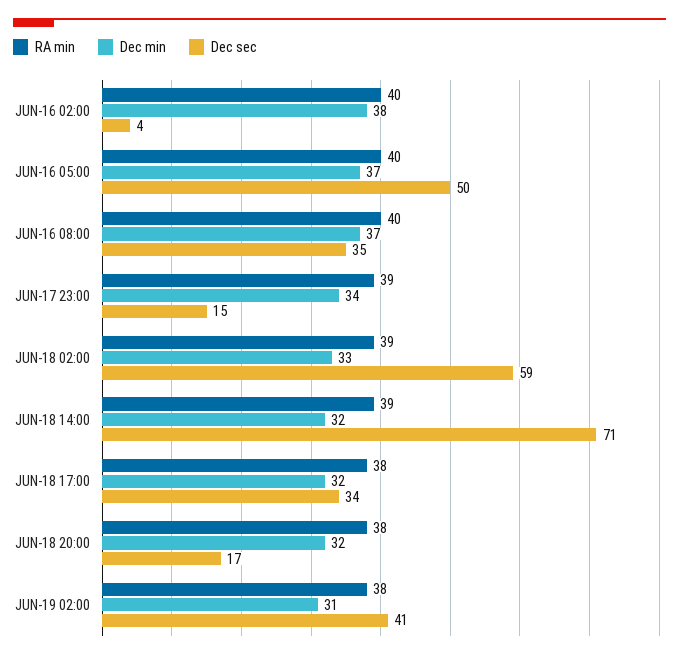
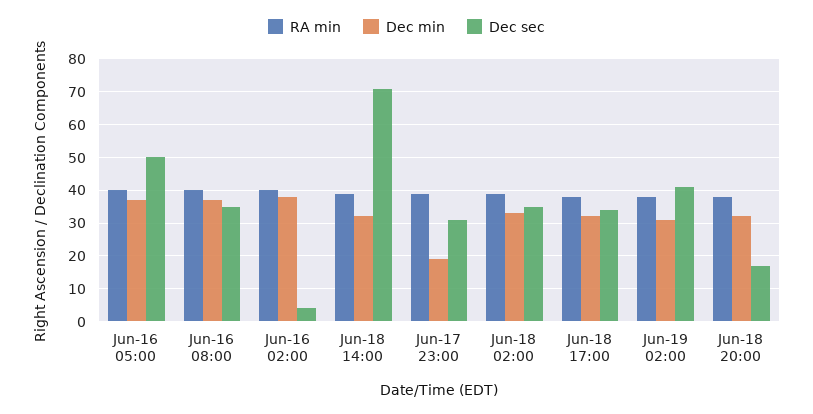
  {
    "RA min": {
      "JUN-16 02:00": 40,
      "JUN-16 05:00": 40,
      "JUN-16 08:00": 40,
      "JUN-17 23:00": 39,
      "JUN-18 02:00": 39,
      "JUN-18 14:00": 39,
      "JUN-18 17:00": 38,
      "JUN-18 20:00": 38,
      "JUN-19 02:00": 38
    },
    "Dec min": {
      "JUN-16 02:00": 38,
      "JUN-16 05:00": 37,
      "JUN-16 08:00": 37,
-     "JUN-17 23:00": 34,
+     "JUN-17 23:00": 20,
      "JUN-18 02:00": 33,
      "JUN-18 14:00": 32,
      "JUN-18 17:00": 32,
      "JUN-18 20:00": 32,
      "JUN-19 02:00": 31
    },
    "Dec sec": {
      "JUN-16 02:00": 4,
      "JUN-16 05:00": 50,
      "JUN-16 08:00": 35,
-     "JUN-17 23:00": 15,
+     "JUN-17 23:00": 30,
-     "JUN-18 02:00": 59,
+     "JUN-18 02:00": 35,
      "JUN-18 14:00": 71,
      "JUN-18 17:00": 34,
      "JUN-18 20:00": 17,
      "JUN-19 02:00": 41
    }
  }

